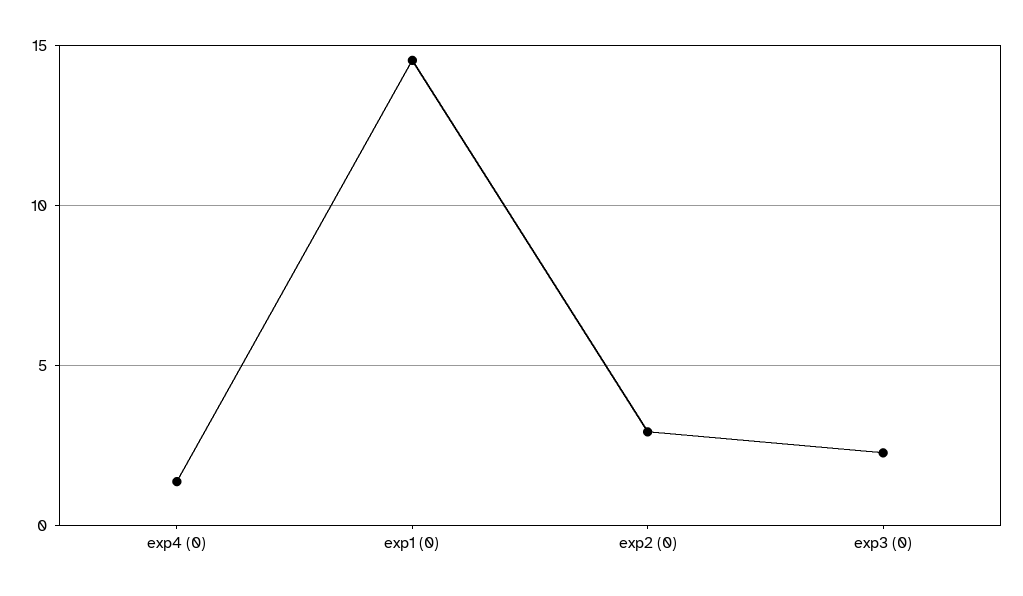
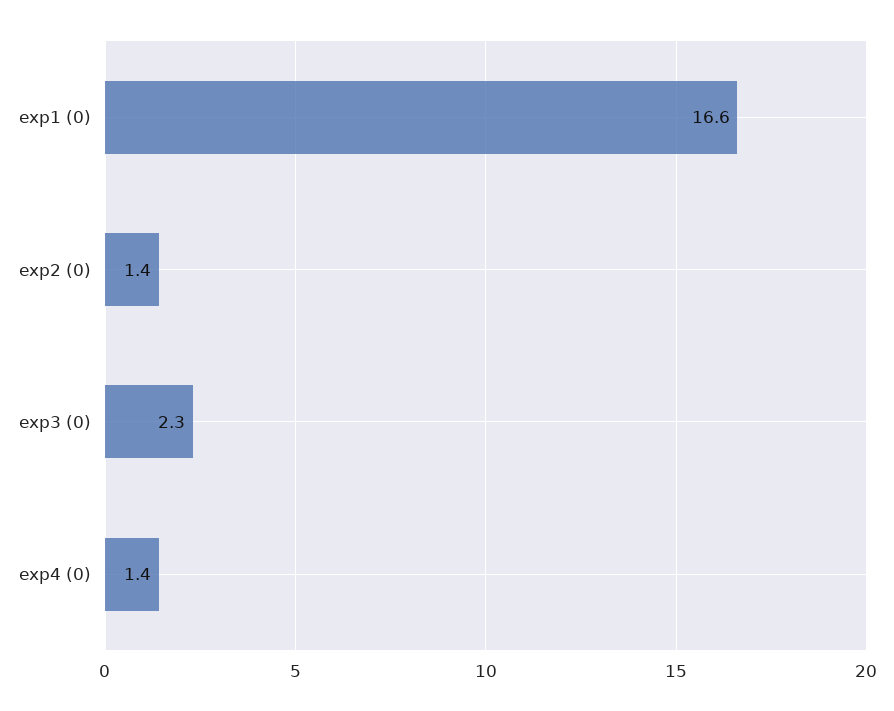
  {
    "exp4 (0)": 1.4,
-   "exp1 (0)": 14.5,
+   "exp1 (0)": 16.6,
-   "exp2 (0)": 3,
+   "exp2 (0)": 1.4,
    "exp3 (0)": 2.3
  }

